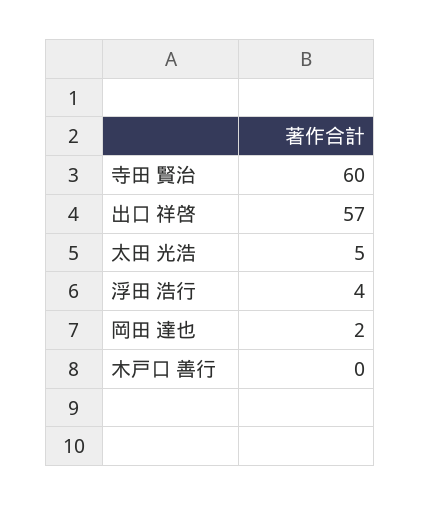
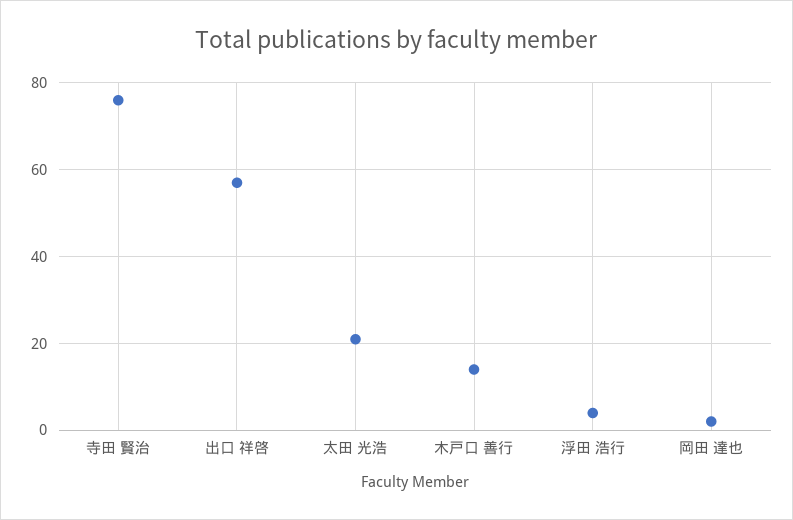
  {
-   "寺田 賢治": 60,
+   "寺田 賢治": 75,
    "出口 祥啓": 57,
-   "太田 光浩": 5,
+   "太田 光浩": 20,
    "浮田 浩行": 4,
    "岡田 達也": 2,
-   "木戸口 善行": 0
+   "木戸口 善行": 15
  }

